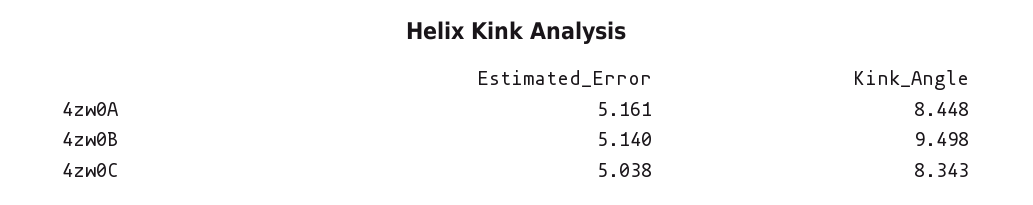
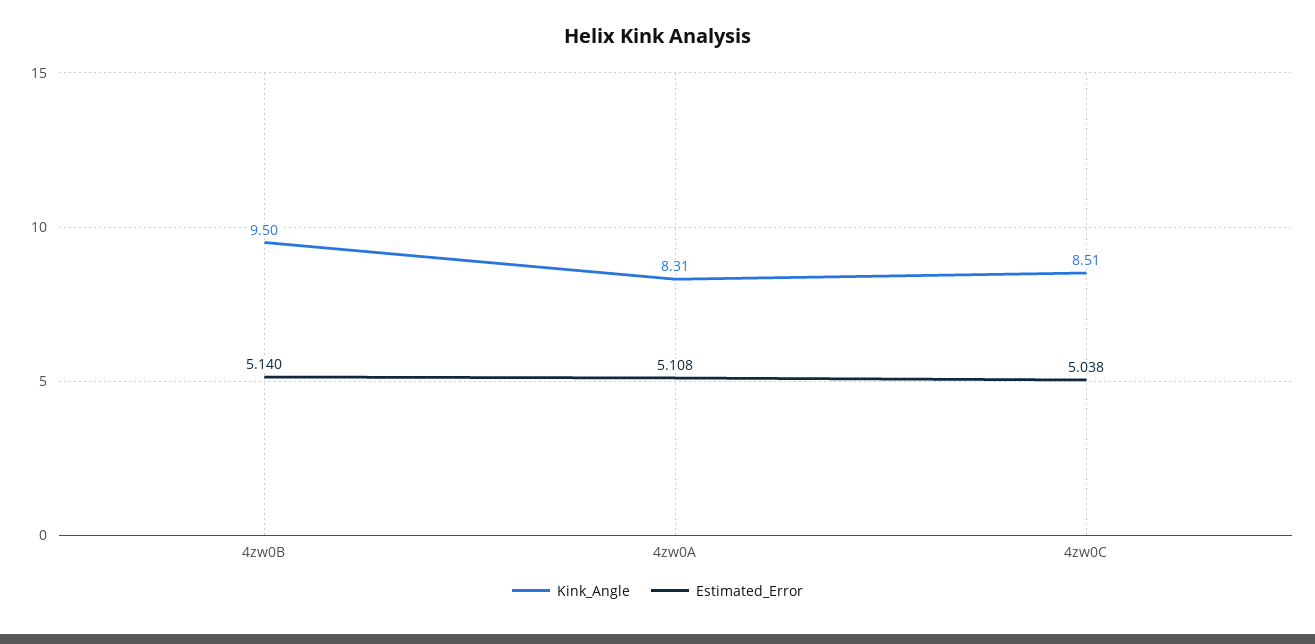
  {
    "Estimated_Error": {
-     "4zw0A": 5.161,
+     "4zw0A": 5.108,
      "4zw0B": 5.14,
      "4zw0C": 5.038
    },
    "Kink_Angle": {
-     "4zw0A": 8.448,
+     "4zw0A": 8.31,
      "4zw0B": 9.498,
-     "4zw0C": 8.343
+     "4zw0C": 8.51
    }
  }

